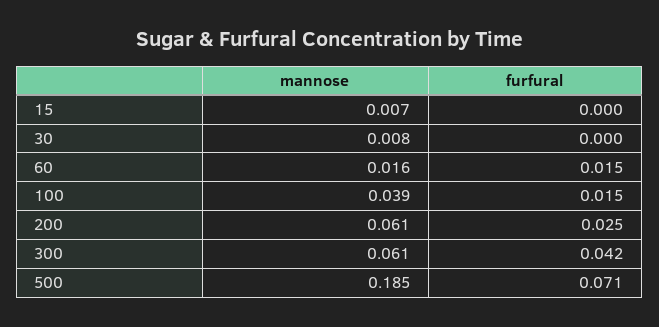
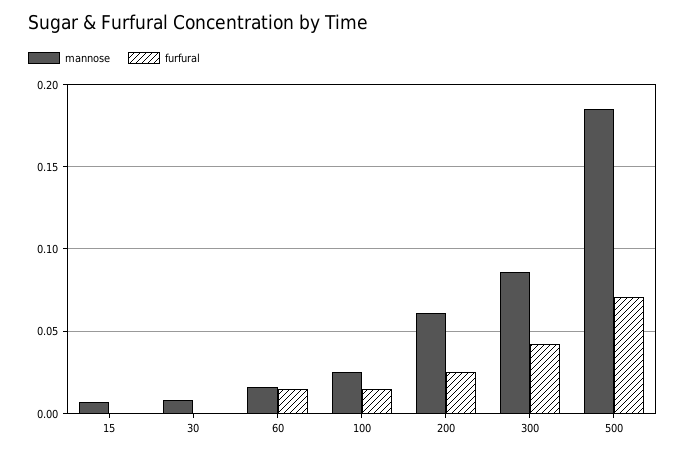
  {
    "mannose": {
      "15": 0.007,
      "30": 0.008,
      "60": 0.016,
-     "100": 0.039,
+     "100": 0.025,
      "200": 0.061,
-     "300": 0.061,
+     "300": 0.085,
      "500": 0.185
    },
    "furfural": {
      "15": 0,
      "30": 0,
      "60": 0.015,
      "100": 0.015,
      "200": 0.025,
      "300": 0.042,
      "500": 0.071
    }
  }

